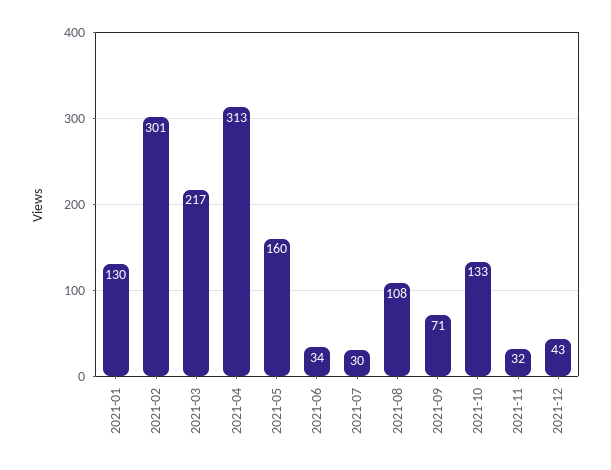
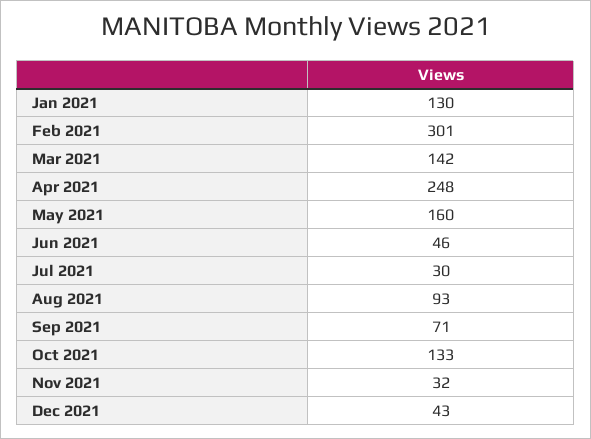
  {
    "2021-01": 130,
    "2021-02": 301,
-   "2021-03": 217,
+   "2021-03": 142,
-   "2021-04": 313,
+   "2021-04": 248,
    "2021-05": 160,
-   "2021-06": 34,
+   "2021-06": 46,
    "2021-07": 30,
-   "2021-08": 108,
+   "2021-08": 93,
    "2021-09": 71,
    "2021-10": 133,
    "2021-11": 32,
    "2021-12": 43
  }

